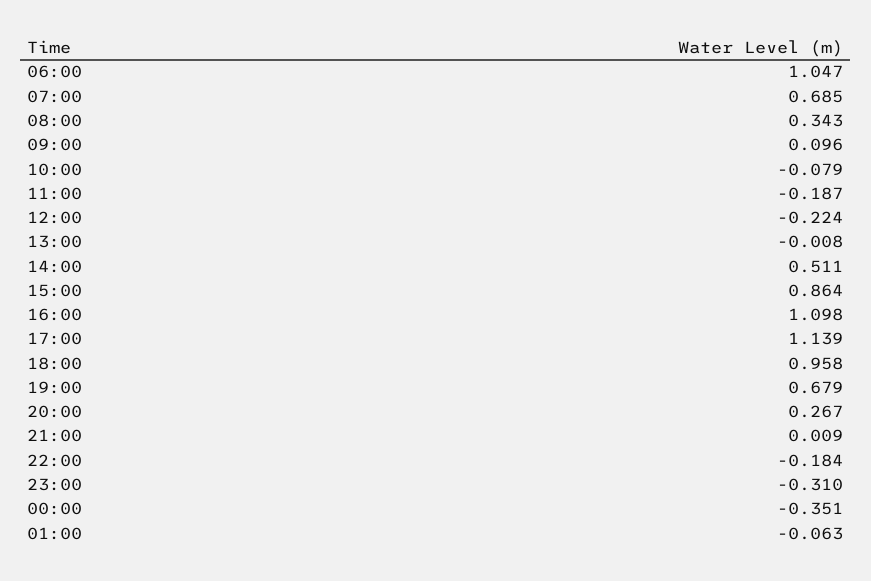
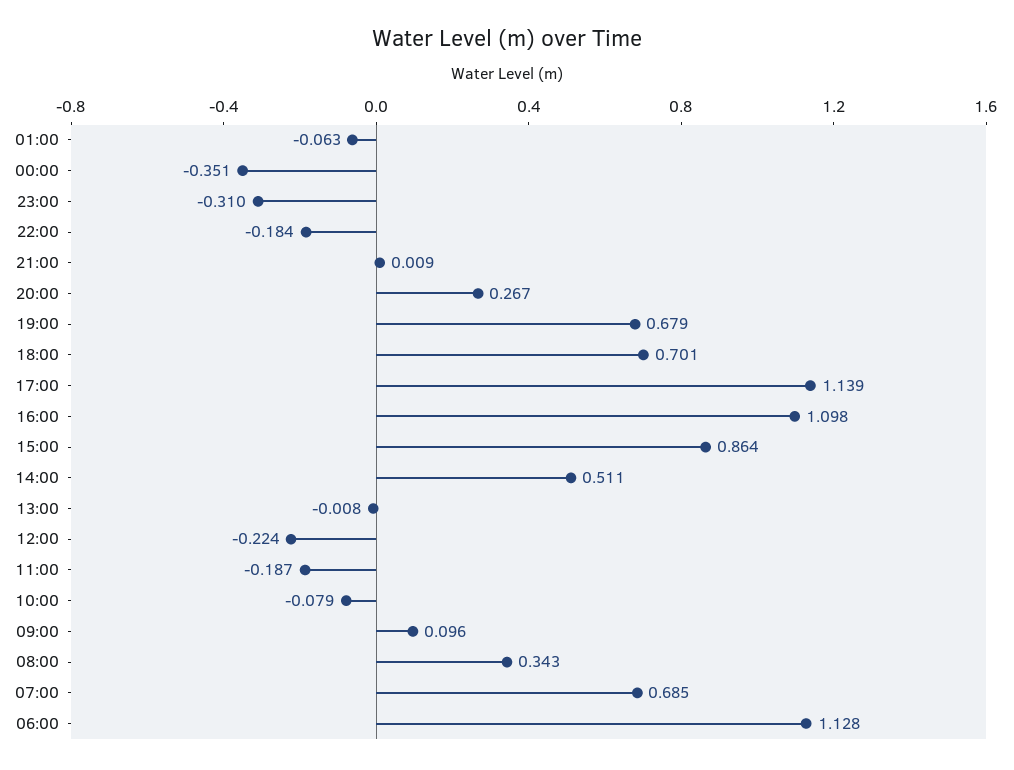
  {
-   "06:00": 1.047,
+   "06:00": 1.128,
    "07:00": 0.685,
    "08:00": 0.343,
    "09:00": 0.096,
    "10:00": -0.079,
    "11:00": -0.187,
    "12:00": -0.224,
    "13:00": -0.008,
    "14:00": 0.511,
    "15:00": 0.864,
    "16:00": 1.098,
    "17:00": 1.139,
-   "18:00": 0.958,
+   "18:00": 0.701,
    "19:00": 0.679,
    "20:00": 0.267,
    "21:00": 0.009,
    "22:00": -0.184,
    "23:00": -0.31,
    "00:00": -0.351,
    "01:00": -0.063
  }

